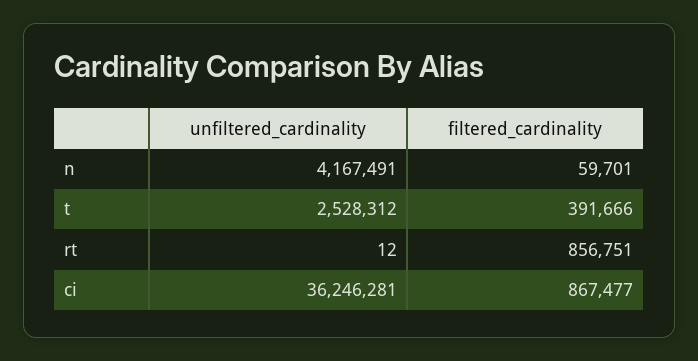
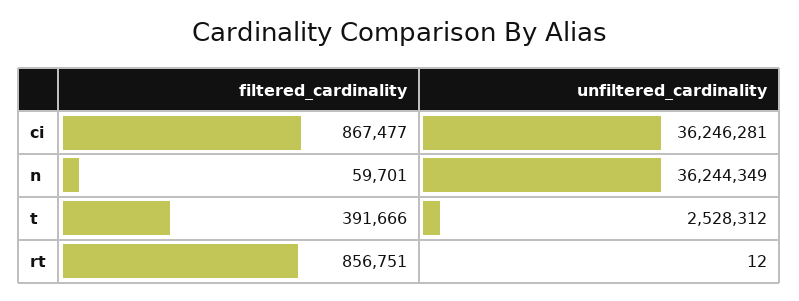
  {
    "unfiltered_cardinality": {
-     "n": 4167491,
+     "n": 36244349,
      "t": 2528312,
      "rt": 12,
      "ci": 36246281
    },
    "filtered_cardinality": {
      "n": 59701,
      "t": 391666,
      "rt": 856751,
      "ci": 867477
    }
  }

